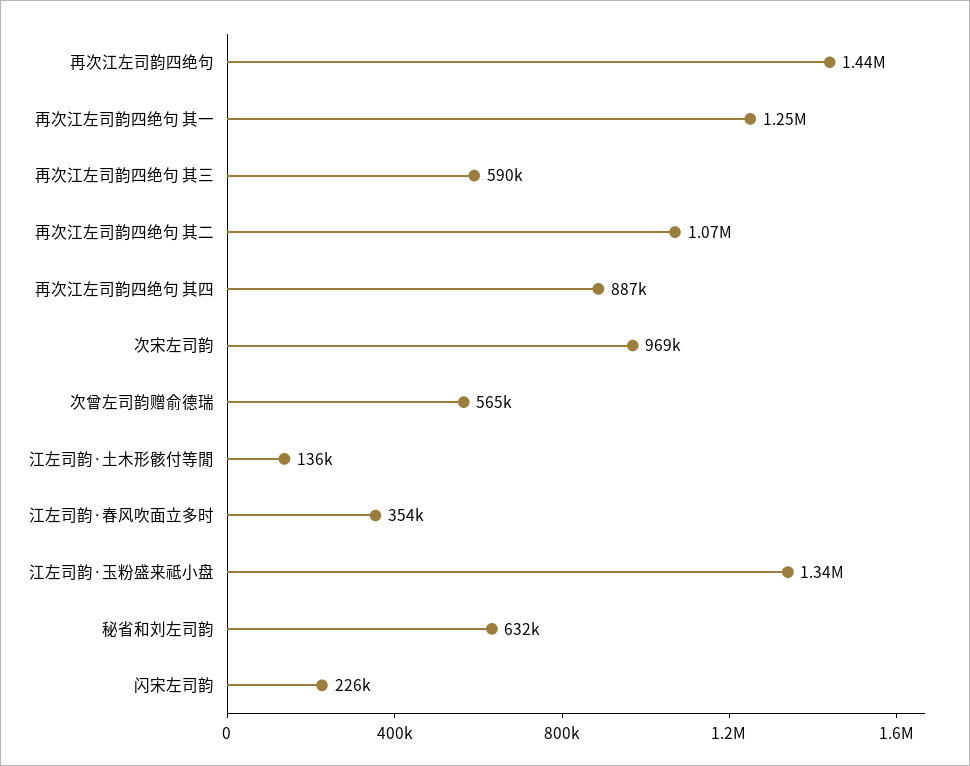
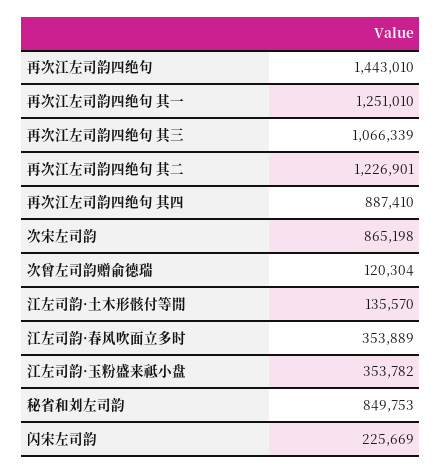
  {
    "再次江左司韵四绝句": 1443010,
    "再次江左司韵四绝句 其一": 1251010,
-   "再次江左司韵四绝句 其三": 590000,
+   "再次江左司韵四绝句 其三": 1066339,
-   "再次江左司韵四绝句 其二": 1070000,
+   "再次江左司韵四绝句 其二": 1226901,
    "再次江左司韵四绝句 其四": 887410,
-   "次宋左司韵": 969000,
+   "次宋左司韵": 865198,
-   "次曾左司韵赠俞德瑞": 565000,
+   "次曾左司韵赠俞德瑞": 120304,
    "江左司韵·土木形骸付等閒": 135570,
    "江左司韵·春风吹面立多时": 353889,
-   "江左司韵·玉粉盛来祗小盘": 1340000,
+   "江左司韵·玉粉盛来祗小盘": 353782,
-   "秘省和刘左司韵": 632000,
+   "秘省和刘左司韵": 849753,
    "闪宋左司韵": 225669
  }

